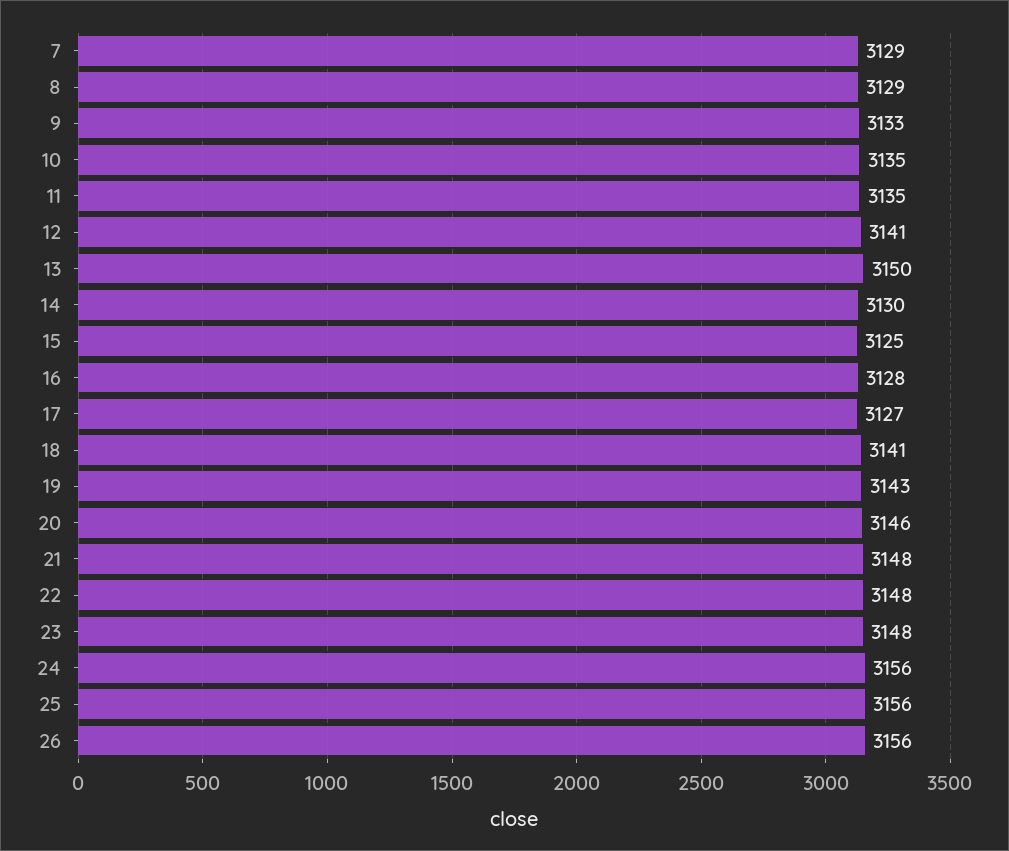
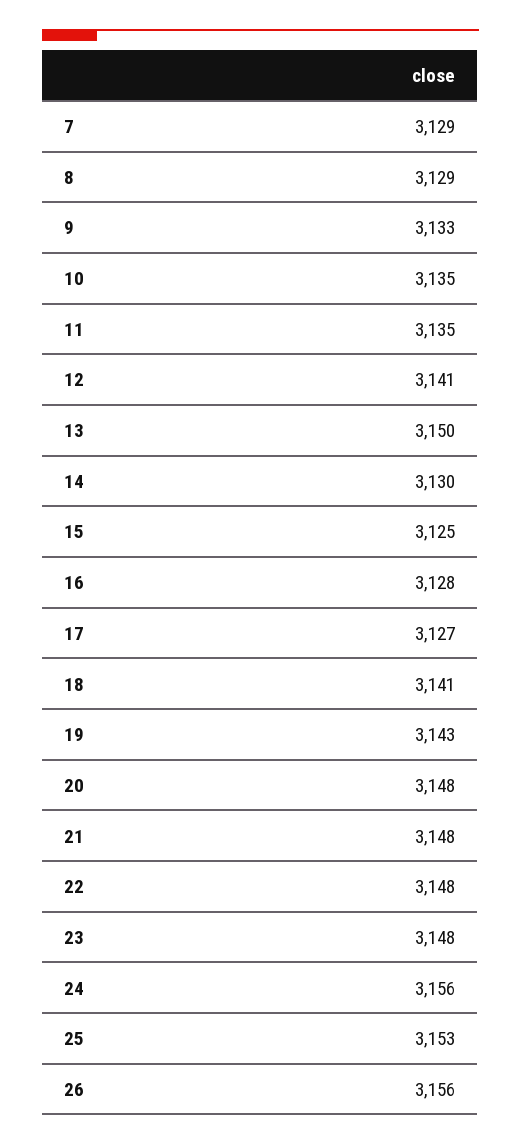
  {
    "7": 3129,
    "8": 3129,
    "9": 3133,
    "10": 3135,
    "11": 3135,
    "12": 3141,
    "13": 3150,
    "14": 3130,
    "15": 3125,
    "16": 3128,
    "17": 3127,
    "18": 3141,
    "19": 3143,
-   "20": 3146,
+   "20": 3148,
    "21": 3148,
    "22": 3148,
    "23": 3148,
    "24": 3156,
-   "25": 3156,
+   "25": 3153,
    "26": 3156
  }

